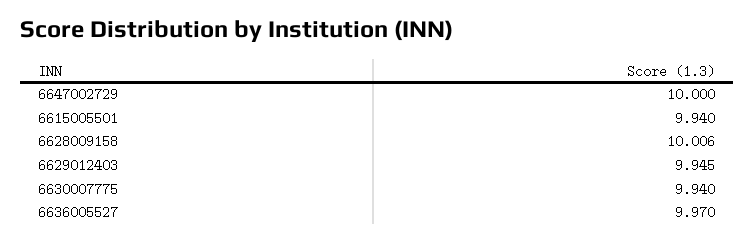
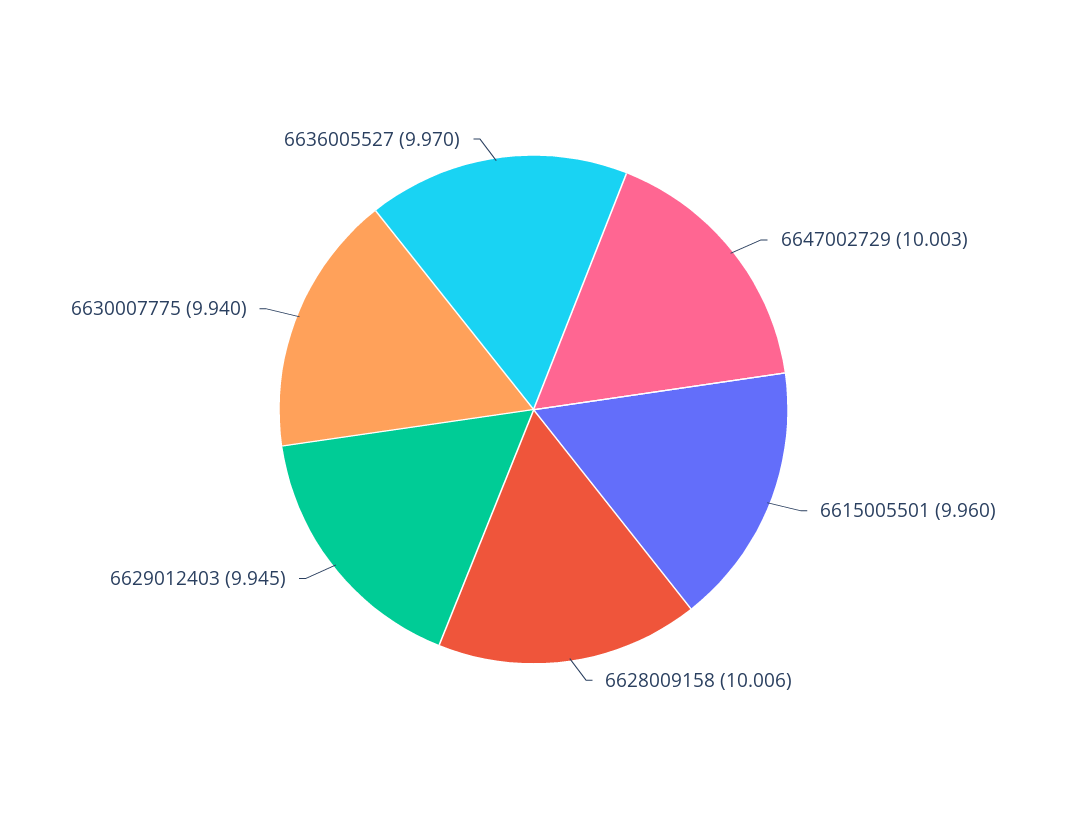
  {
-   "6647002729": 10,
+   "6647002729": 10.003,
-   "6615005501": 9.94,
+   "6615005501": 9.96,
    "6628009158": 10.006,
    "6629012403": 9.945,
    "6630007775": 9.94,
    "6636005527": 9.97
  }

